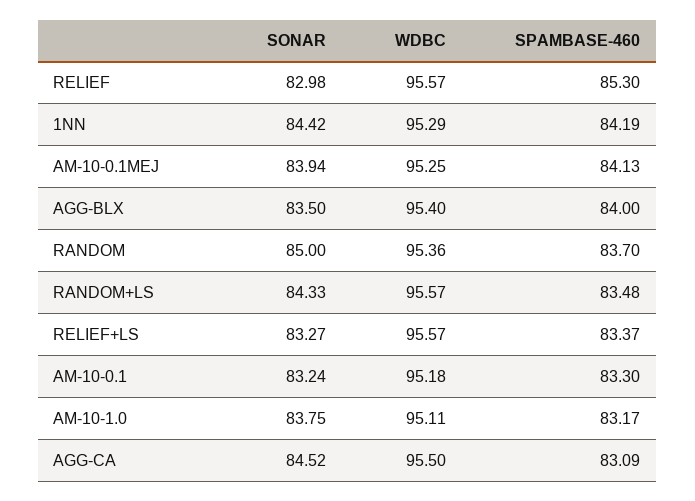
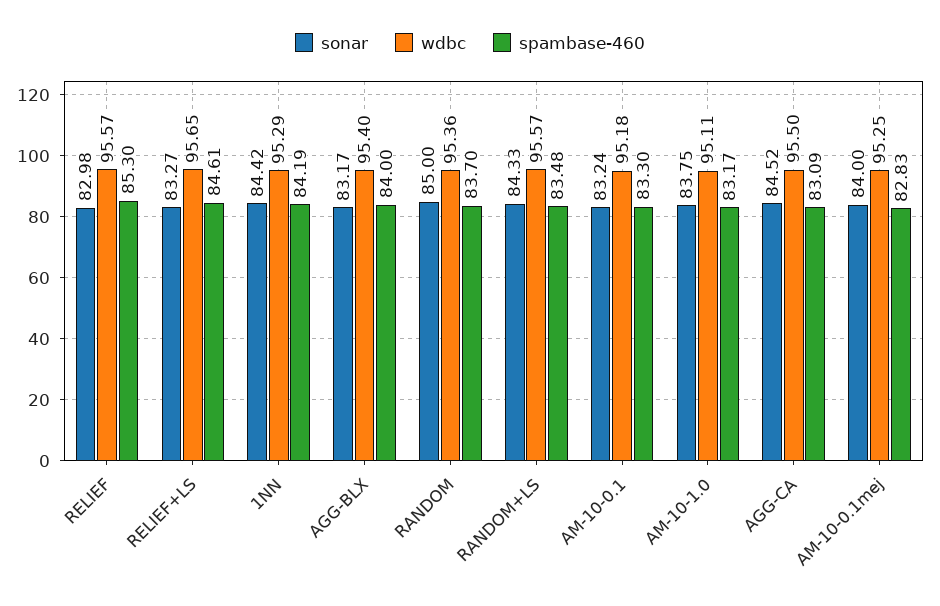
  {
    "SONAR": {
      "RELIEF": 82.98,
      "1NN": 84.42,
-     "AM-10-0.1MEJ": 83.94,
+     "AM-10-0.1MEJ": 84,
-     "AGG-BLX": 83.5,
+     "AGG-BLX": 83.17,
      "RANDOM": 85,
      "RANDOM+LS": 84.33,
      "RELIEF+LS": 83.27,
      "AM-10-0.1": 83.24,
      "AM-10-1.0": 83.75,
      "AGG-CA": 84.52
    },
    "WDBC": {
      "RELIEF": 95.57,
      "1NN": 95.29,
      "AM-10-0.1MEJ": 95.25,
      "AGG-BLX": 95.4,
      "RANDOM": 95.36,
      "RANDOM+LS": 95.57,
-     "RELIEF+LS": 95.57,
+     "RELIEF+LS": 95.65,
      "AM-10-0.1": 95.18,
      "AM-10-1.0": 95.11,
      "AGG-CA": 95.5
    },
    "SPAMBASE-460": {
      "RELIEF": 85.3,
      "1NN": 84.19,
-     "AM-10-0.1MEJ": 84.13,
+     "AM-10-0.1MEJ": 82.83,
      "AGG-BLX": 84,
      "RANDOM": 83.7,
      "RANDOM+LS": 83.48,
-     "RELIEF+LS": 83.37,
+     "RELIEF+LS": 84.61,
      "AM-10-0.1": 83.3,
      "AM-10-1.0": 83.17,
      "AGG-CA": 83.09
    }
  }

